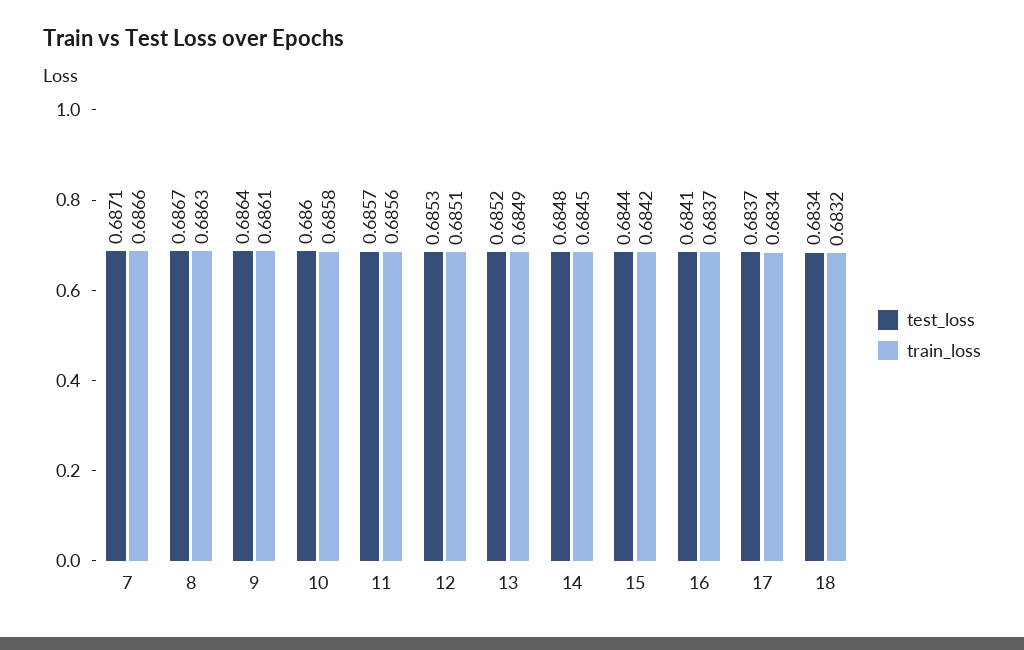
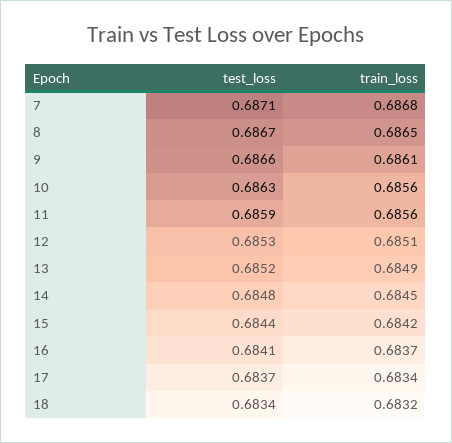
  {
    "test_loss": {
      "7": 0.6871,
      "8": 0.6867,
-     "9": 0.6864,
+     "9": 0.6866,
-     "10": 0.686,
+     "10": 0.6863,
-     "11": 0.6857,
+     "11": 0.6859,
      "12": 0.6853,
      "13": 0.6852,
      "14": 0.6848,
      "15": 0.6844,
      "16": 0.6841,
      "17": 0.6837,
      "18": 0.6834
    },
    "train_loss": {
-     "7": 0.6866,
+     "7": 0.6868,
-     "8": 0.6863,
+     "8": 0.6865,
      "9": 0.6861,
-     "10": 0.6858,
+     "10": 0.6856,
      "11": 0.6856,
      "12": 0.6851,
      "13": 0.6849,
      "14": 0.6845,
      "15": 0.6842,
      "16": 0.6837,
      "17": 0.6834,
      "18": 0.6832
    }
  }

